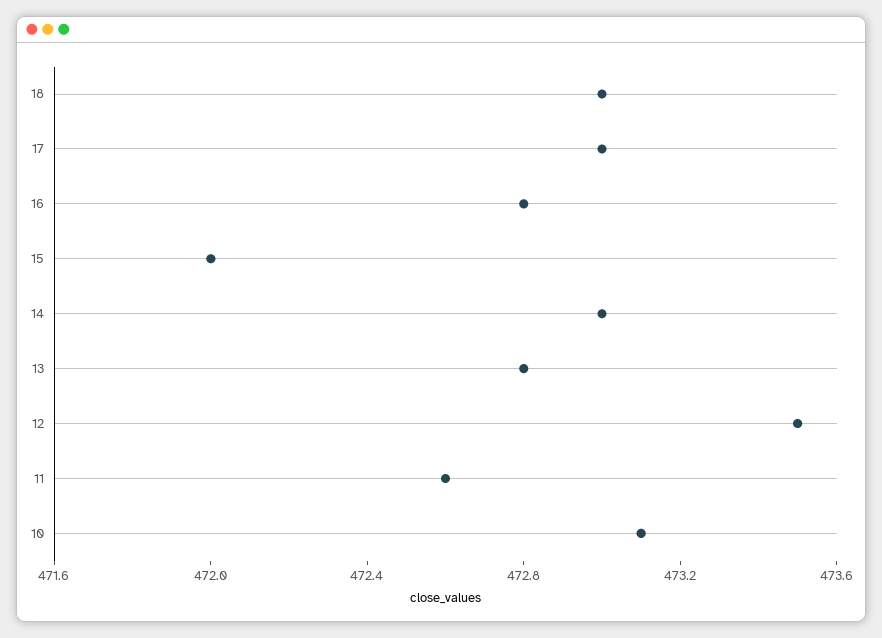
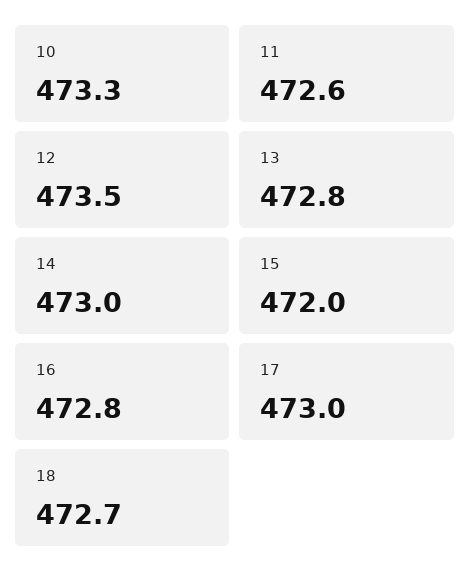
  {
-   "18": 473,
+   "18": 472.7,
    "17": 473,
    "16": 472.8,
    "15": 472,
    "14": 473,
    "13": 472.8,
    "12": 473.5,
    "11": 472.6,
-   "10": 473.1
+   "10": 473.3
  }

